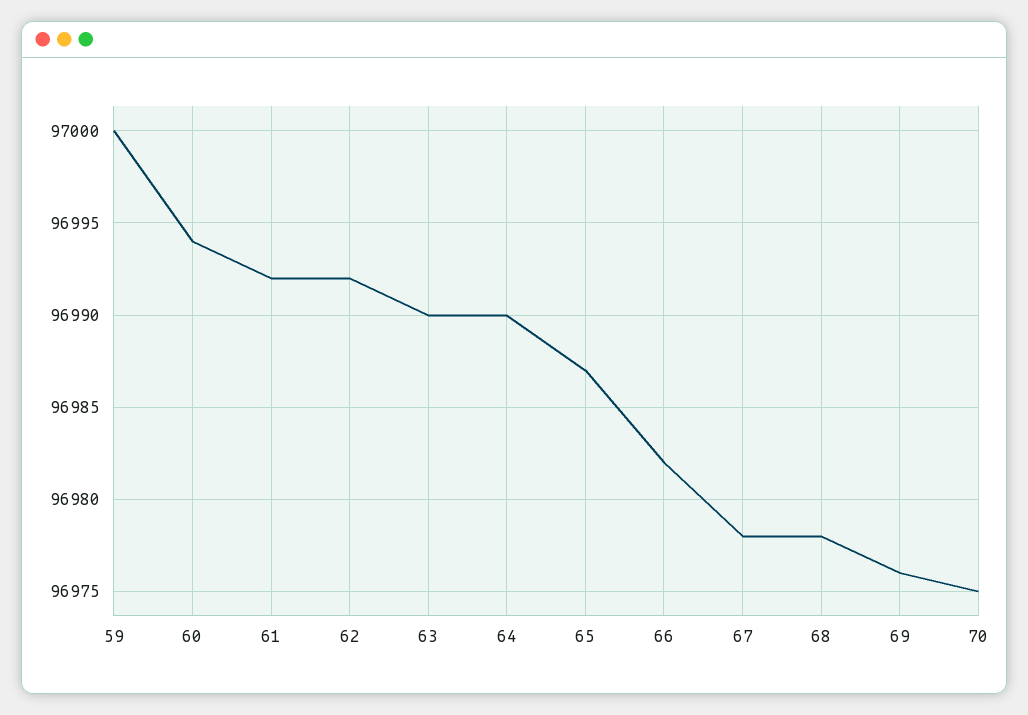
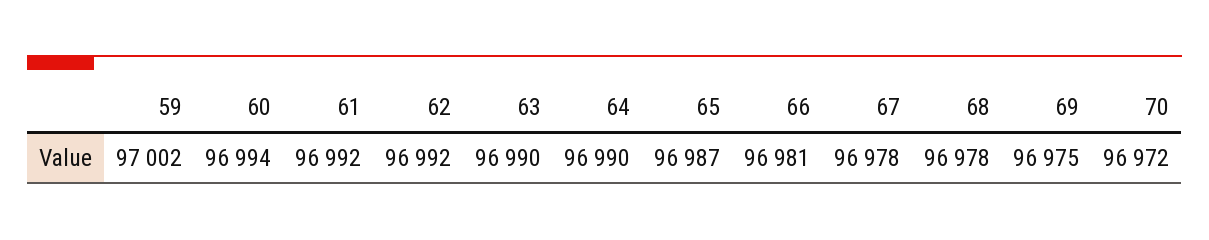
  {
-   "59": 97000,
+   "59": 97002,
    "60": 96994,
    "61": 96992,
    "62": 96992,
    "63": 96990,
    "64": 96990,
    "65": 96987,
-   "66": 96982,
+   "66": 96981,
    "67": 96978,
    "68": 96978,
-   "69": 96976,
+   "69": 96975,
-   "70": 96975
+   "70": 96972
  }

